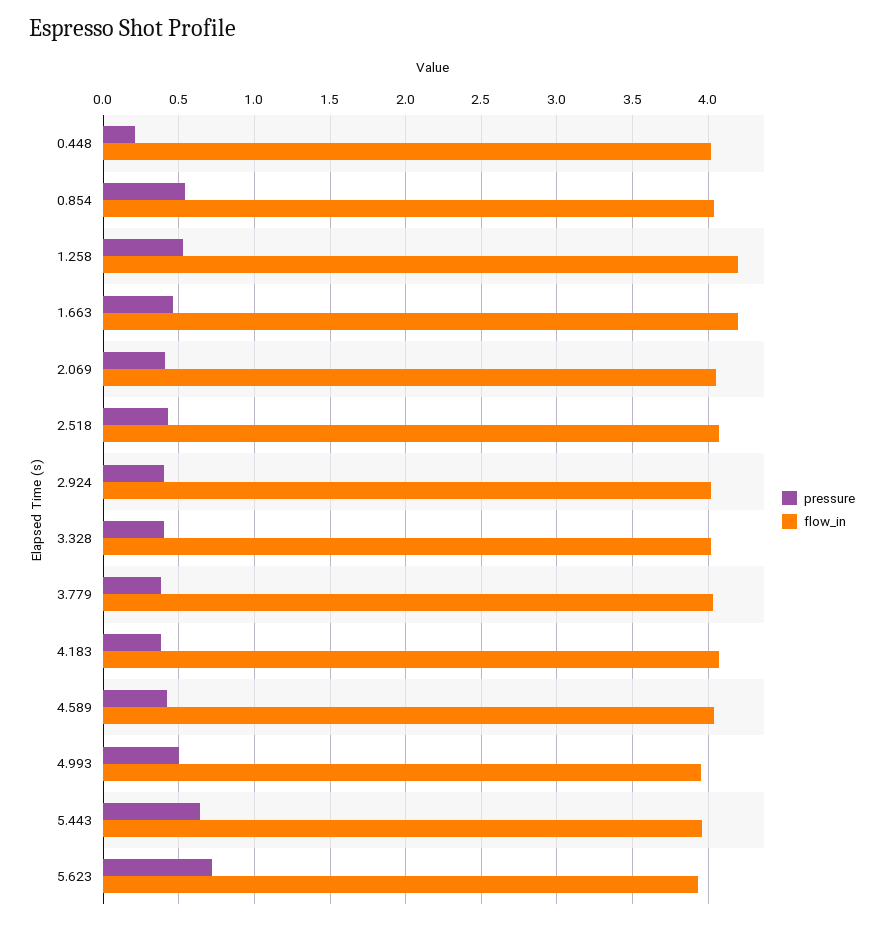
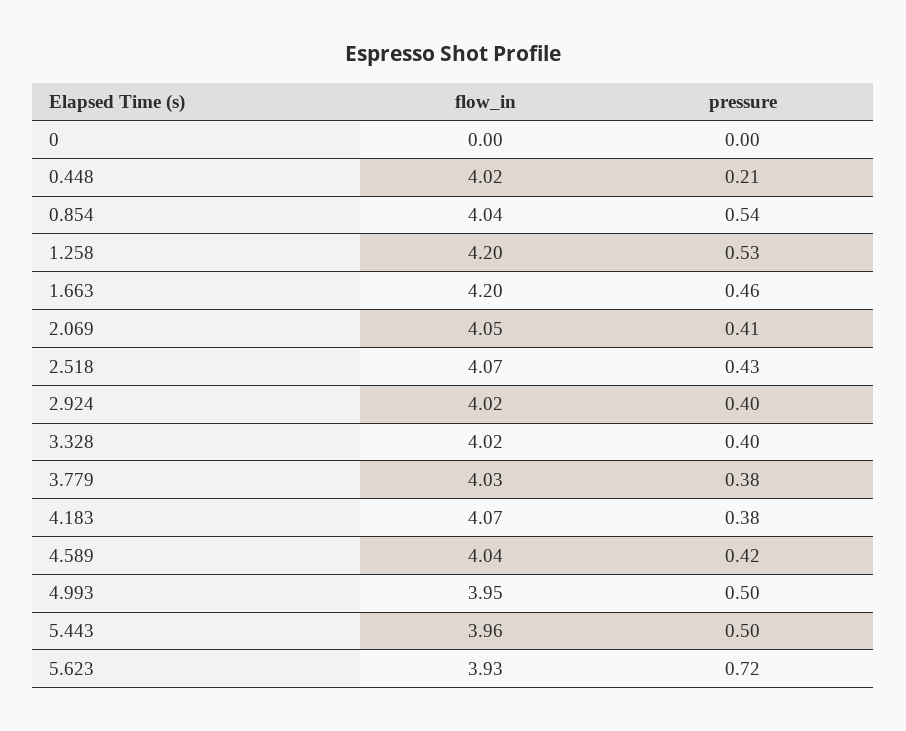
  {
    "pressure": {
      "0.448": 0.21,
      "0.854": 0.54,
      "1.258": 0.53,
      "1.663": 0.46,
      "2.069": 0.41,
      "2.518": 0.43,
      "2.924": 0.4,
      "3.328": 0.4,
      "3.779": 0.38,
      "4.183": 0.38,
      "4.589": 0.42,
      "4.993": 0.5,
-     "5.443": 0.65,
+     "5.443": 0.5,
-     "5.623": 0.72
+     "5.623": 0.72,
+     "0": 0
    },
    "flow_in": {
      "0.448": 4.02,
      "0.854": 4.04,
      "1.258": 4.2,
      "1.663": 4.2,
      "2.069": 4.05,
      "2.518": 4.07,
      "2.924": 4.02,
      "3.328": 4.02,
      "3.779": 4.03,
      "4.183": 4.07,
      "4.589": 4.04,
      "4.993": 3.95,
      "5.443": 3.96,
-     "5.623": 3.93
+     "5.623": 3.93,
+     "0": 0
    }
  }

